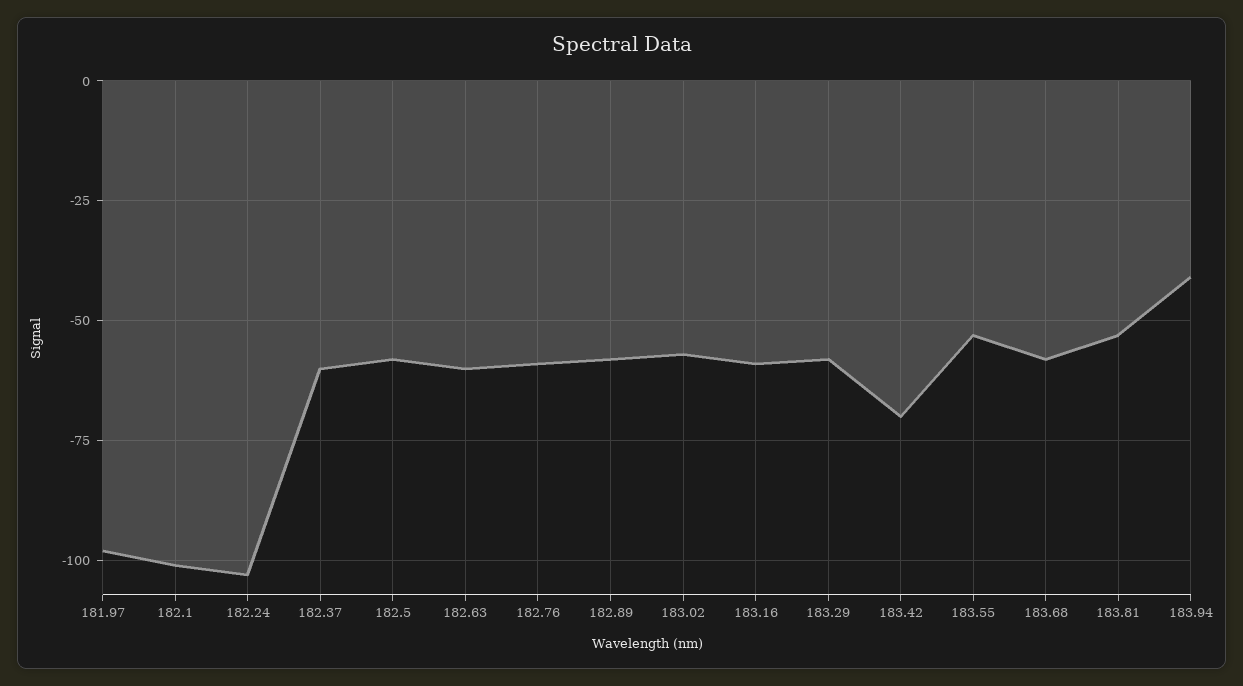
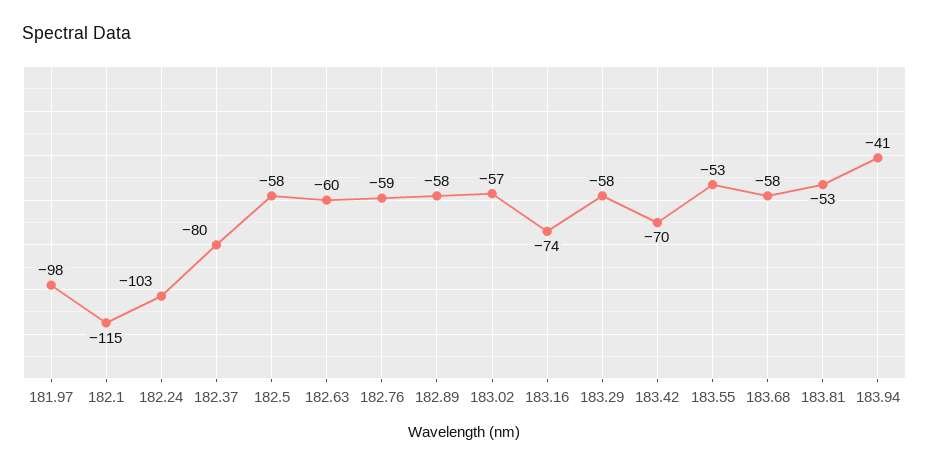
  {
    "181.97": -98,
-   "182.1": -100,
+   "182.1": -115,
    "182.24": -103,
-   "182.37": -60,
+   "182.37": -80,
    "182.5": -58,
    "182.63": -60,
    "182.76": -59,
    "182.89": -58,
    "183.02": -57,
-   "183.16": -60,
+   "183.16": -74,
    "183.29": -58,
    "183.42": -70,
    "183.55": -53,
    "183.68": -58,
    "183.81": -53,
    "183.94": -41
  }

